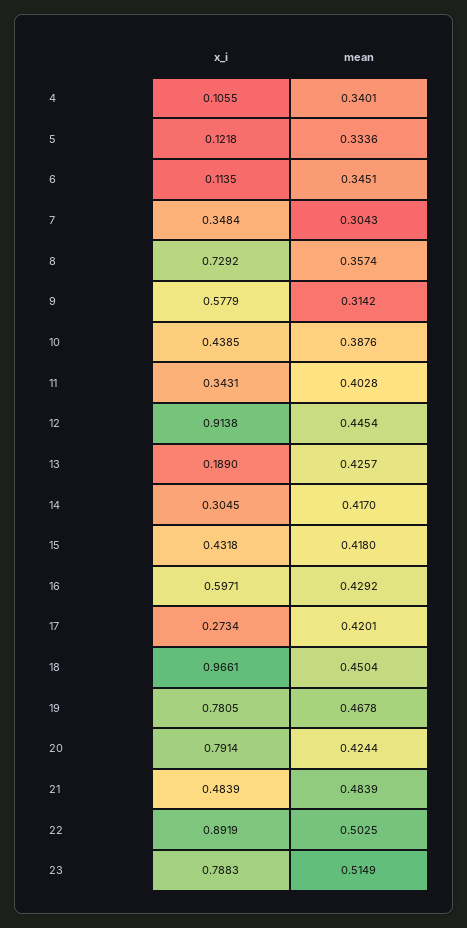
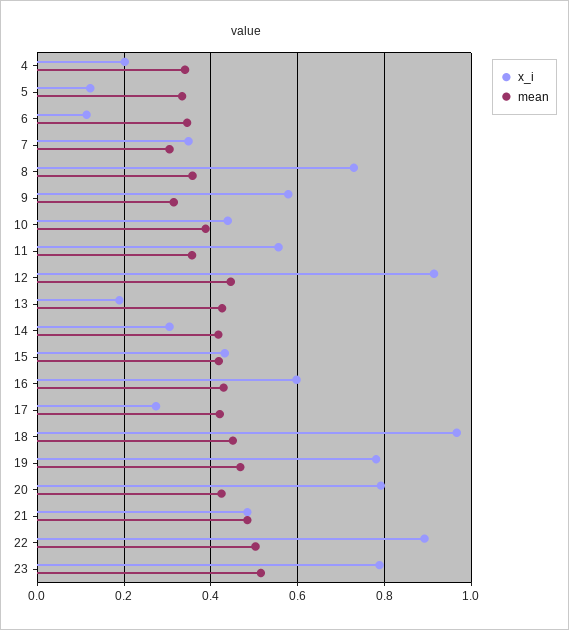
  {
    "x_i": {
-     "4": 0.1055,
+     "4": 0.2,
      "5": 0.1218,
      "6": 0.1135,
      "7": 0.3484,
      "8": 0.7292,
      "9": 0.5779,
      "10": 0.4385,
-     "11": 0.3431,
+     "11": 0.56,
      "12": 0.9138,
      "13": 0.189,
      "14": 0.3045,
      "15": 0.4318,
      "16": 0.5971,
      "17": 0.2734,
      "18": 0.9661,
      "19": 0.7805,
      "20": 0.7914,
      "21": 0.4839,
      "22": 0.8919,
      "23": 0.7883
    },
    "mean": {
      "4": 0.3401,
      "5": 0.3336,
      "6": 0.3451,
      "7": 0.3043,
      "8": 0.3574,
      "9": 0.3142,
      "10": 0.3876,
-     "11": 0.4028,
+     "11": 0.36,
      "12": 0.4454,
      "13": 0.4257,
      "14": 0.417,
      "15": 0.418,
      "16": 0.4292,
      "17": 0.4201,
      "18": 0.4504,
      "19": 0.4678,
      "20": 0.4244,
      "21": 0.4839,
      "22": 0.5025,
      "23": 0.5149
    }
  }

